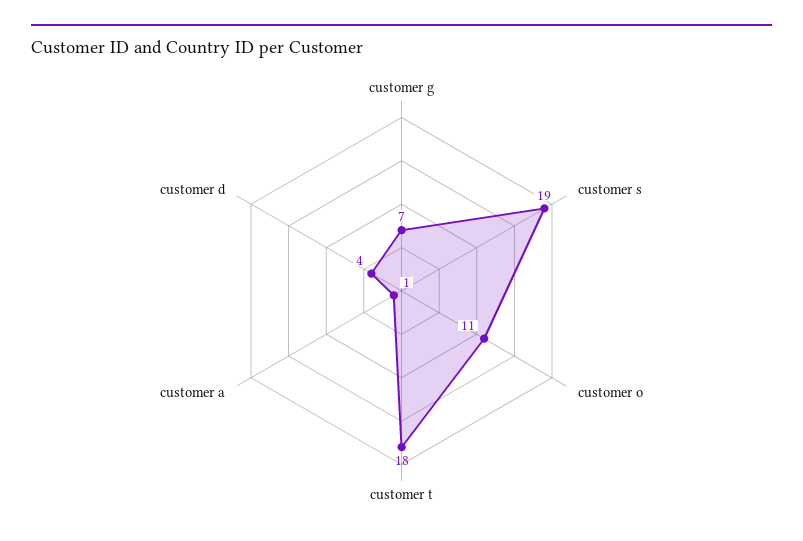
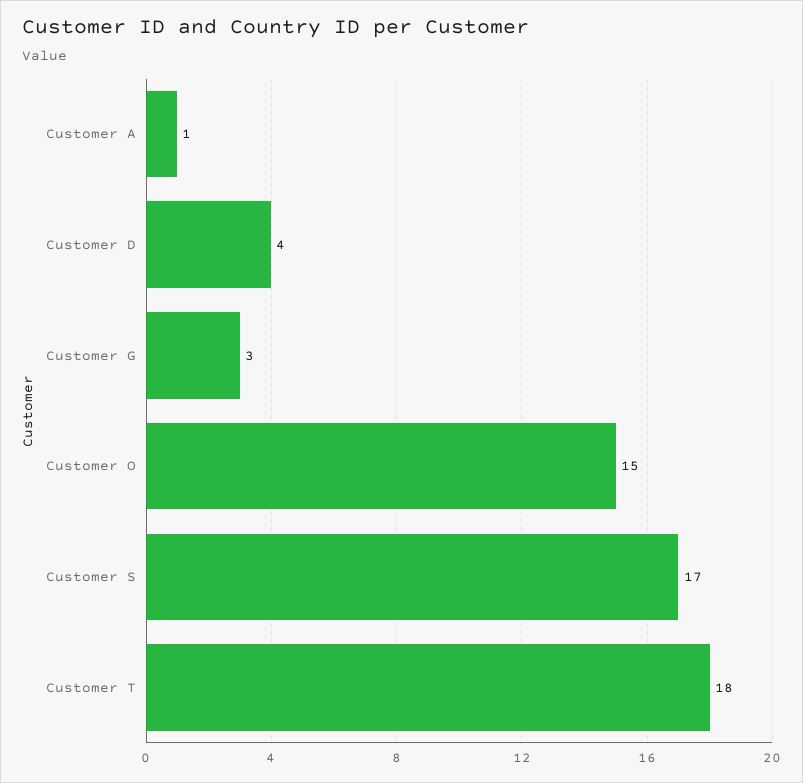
  {
-   "customer g": 7,
+   "customer g": 3,
-   "customer s": 19,
+   "customer s": 17,
-   "customer o": 11,
+   "customer o": 15,
    "customer t": 18,
    "customer a": 1,
    "customer d": 4
  }

